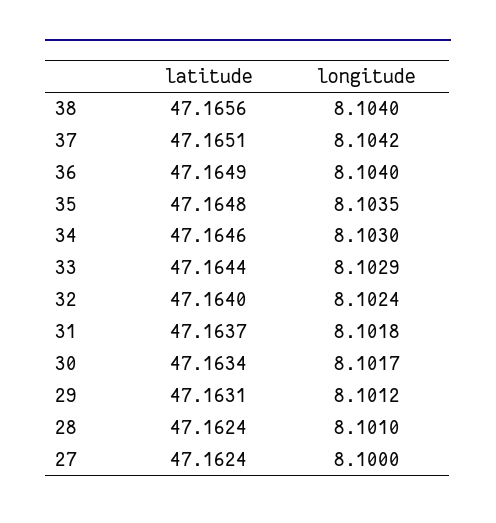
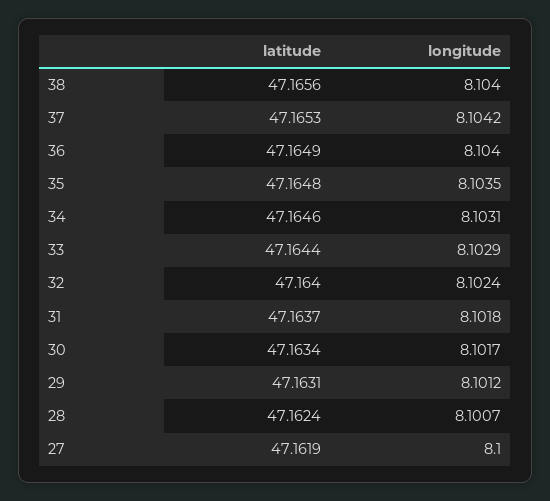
  {
    "latitude": {
      "38": 47.1656,
-     "37": 47.1651,
+     "37": 47.1653,
      "36": 47.1649,
      "35": 47.1648,
      "34": 47.1646,
      "33": 47.1644,
      "32": 47.164,
      "31": 47.1637,
      "30": 47.1634,
      "29": 47.1631,
      "28": 47.1624,
-     "27": 47.1624
+     "27": 47.1619
    },
    "longitude": {
      "38": 8.104,
      "37": 8.1042,
      "36": 8.104,
      "35": 8.1035,
-     "34": 8.103,
+     "34": 8.1031,
      "33": 8.1029,
      "32": 8.1024,
      "31": 8.1018,
      "30": 8.1017,
      "29": 8.1012,
-     "28": 8.101,
+     "28": 8.1007,
      "27": 8.1
    }
  }

